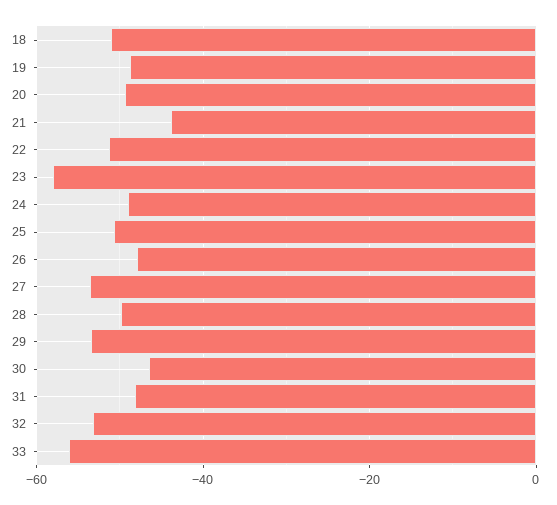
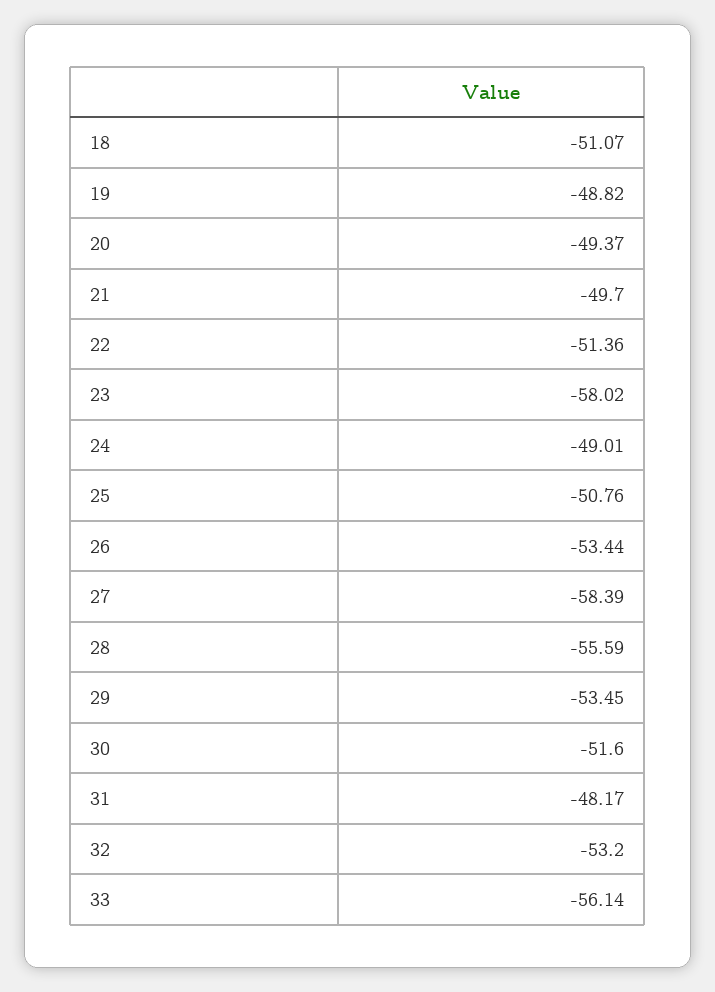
  {
    "18": -51.07,
    "19": -48.82,
    "20": -49.37,
-   "21": -44,
+   "21": -49.7,
    "22": -51.36,
    "23": -58.02,
    "24": -49.01,
    "25": -50.76,
-   "26": -48,
+   "26": -53.44,
-   "27": -54,
+   "27": -58.39,
-   "28": -50,
+   "28": -55.59,
    "29": -53.45,
-   "30": -46,
+   "30": -51.6,
    "31": -48.17,
    "32": -53.2,
    "33": -56.14
  }

